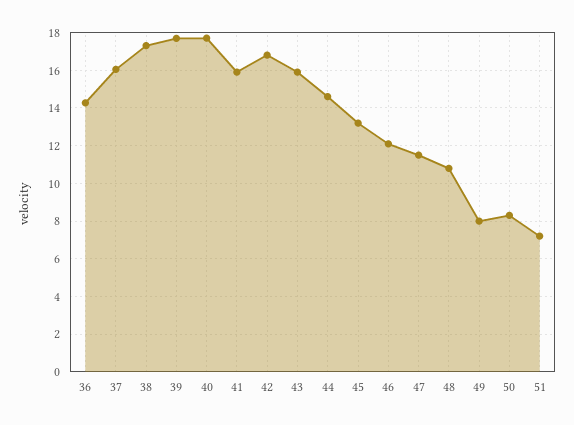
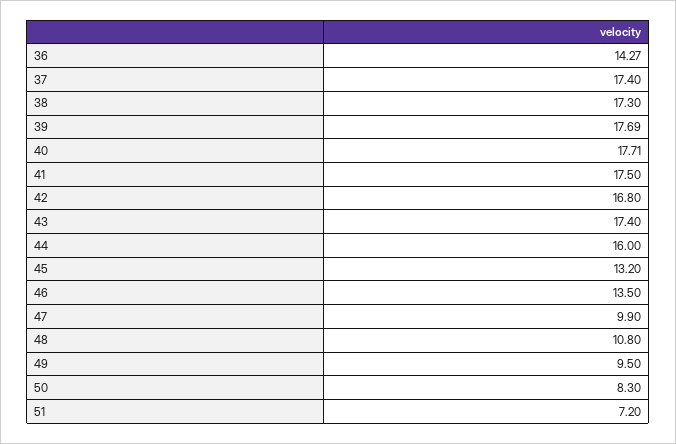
  {
    "36": 14.27,
-   "37": 16,
+   "37": 17.4,
    "38": 17.3,
    "39": 17.69,
    "40": 17.71,
-   "41": 16,
+   "41": 17.5,
    "42": 16.8,
-   "43": 16,
+   "43": 17.4,
-   "44": 14.5,
+   "44": 16,
    "45": 13.2,
-   "46": 12,
+   "46": 13.5,
-   "47": 11.5,
+   "47": 9.9,
    "48": 10.8,
-   "49": 8,
+   "49": 9.5,
    "50": 8.3,
    "51": 7.2
  }

